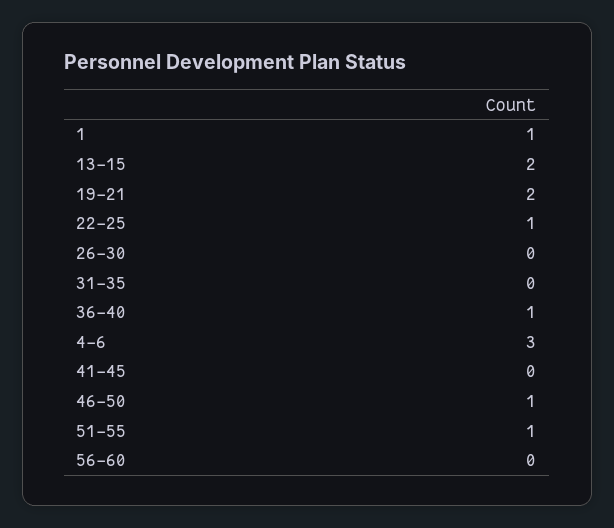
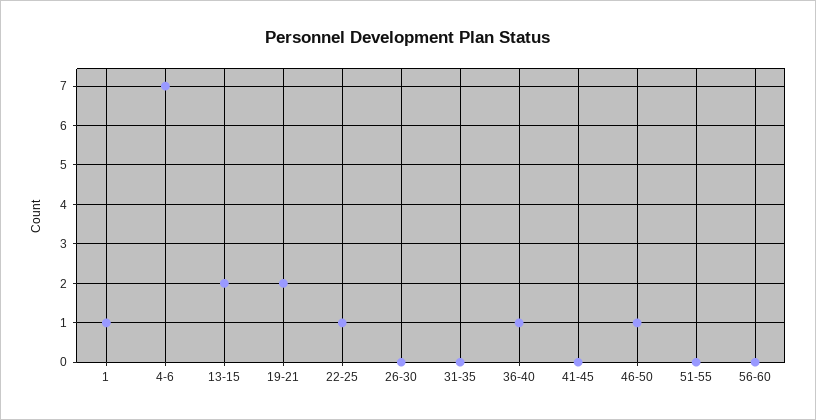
  {
    "1": 1,
    "13-15": 2,
    "19-21": 2,
    "22-25": 1,
    "26-30": 0,
    "31-35": 0,
    "36-40": 1,
-   "4-6": 3,
+   "4-6": 7,
    "41-45": 0,
    "46-50": 1,
-   "51-55": 1,
+   "51-55": 0,
    "56-60": 0
  }

